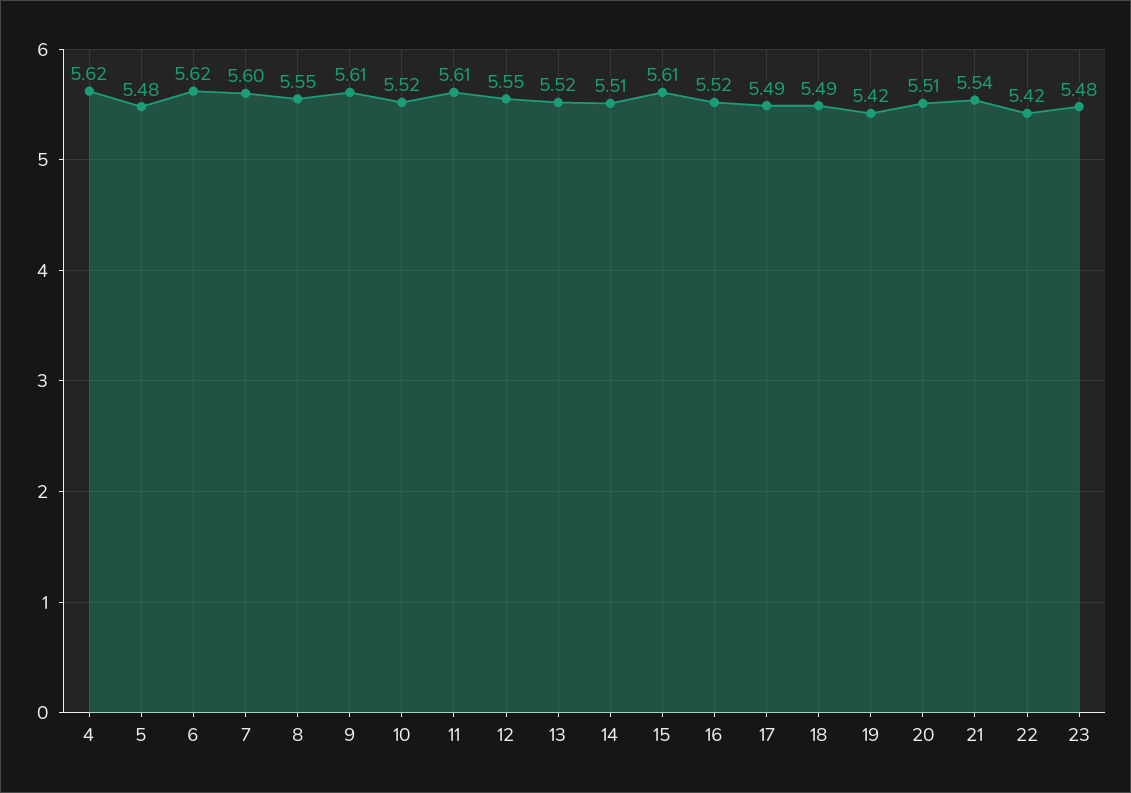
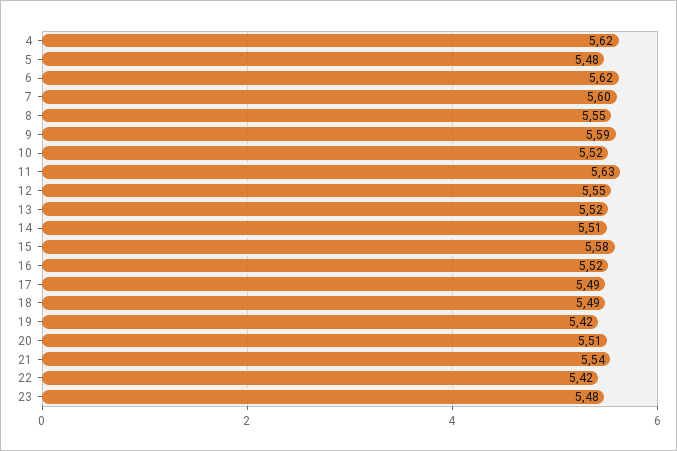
  {
    "4": 5.62,
    "5": 5.48,
    "6": 5.62,
    "7": 5.6,
    "8": 5.55,
-   "9": 5.61,
+   "9": 5.59,
    "10": 5.52,
-   "11": 5.61,
+   "11": 5.63,
    "12": 5.55,
    "13": 5.52,
    "14": 5.51,
-   "15": 5.61,
+   "15": 5.58,
    "16": 5.52,
    "17": 5.49,
    "18": 5.49,
    "19": 5.42,
    "20": 5.51,
    "21": 5.54,
    "22": 5.42,
    "23": 5.48
  }

